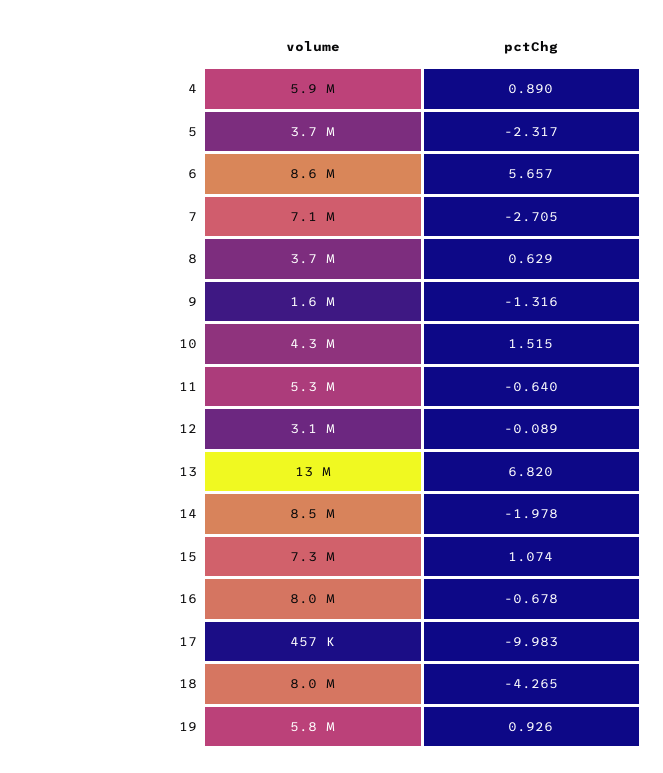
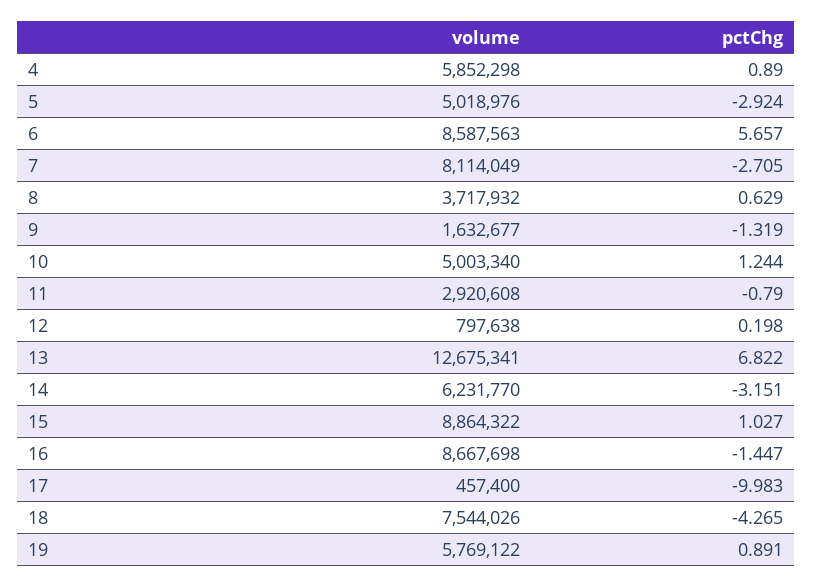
  {
    "volume": {
      "4": 5852298,
-     "5": 3700000,
+     "5": 5018976,
      "6": 8587563,
-     "7": 7100000,
+     "7": 8114049,
      "8": 3717932,
      "9": 1632677,
-     "10": 4300000,
+     "10": 5003340,
-     "11": 5300000,
+     "11": 2920608,
-     "12": 3100000,
+     "12": 797638,
      "13": 12675341,
-     "14": 8500000,
+     "14": 6231770,
-     "15": 7300000,
+     "15": 8864322,
-     "16": 8000000,
+     "16": 8667698,
      "17": 457400,
-     "18": 8000000,
+     "18": 7544026,
      "19": 5769122
    },
    "pctChg": {
      "4": 0.89,
-     "5": -2.317,
+     "5": -2.924,
      "6": 5.657,
      "7": -2.705,
      "8": 0.629,
-     "9": -1.316,
+     "9": -1.319,
-     "10": 1.515,
+     "10": 1.244,
-     "11": -0.64,
+     "11": -0.79,
-     "12": -0.089,
+     "12": 0.198,
-     "13": 6.82,
+     "13": 6.822,
-     "14": -1.978,
+     "14": -3.151,
-     "15": 1.074,
+     "15": 1.027,
-     "16": -0.678,
+     "16": -1.447,
      "17": -9.983,
      "18": -4.265,
-     "19": 0.926
+     "19": 0.891
    }
  }

